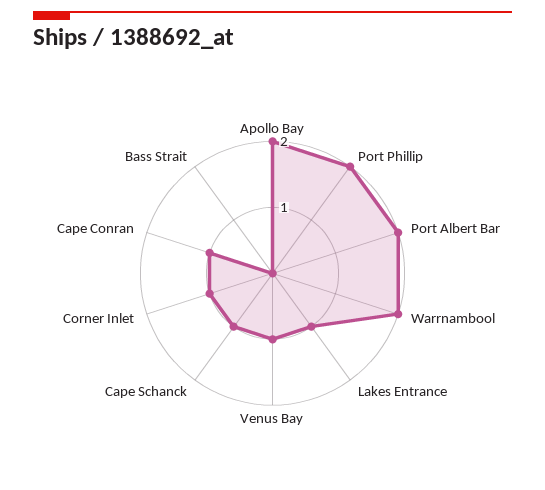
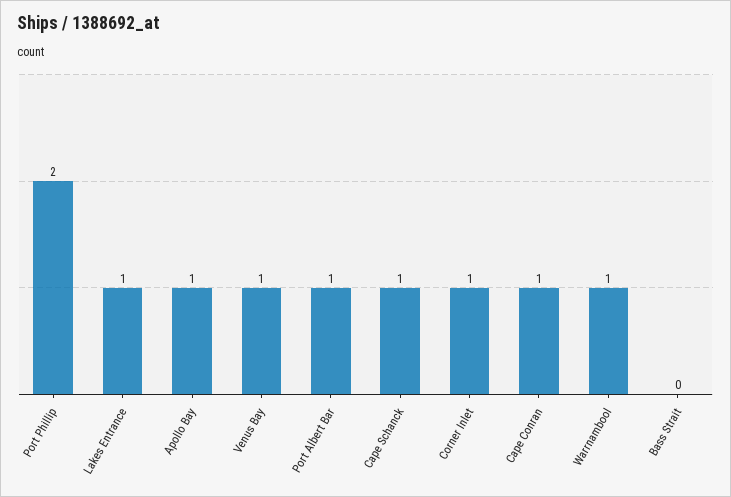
  {
-   "Apollo Bay": 2,
+   "Apollo Bay": 1,
    "Port Phillip": 2,
-   "Port Albert Bar": 2,
+   "Port Albert Bar": 1,
-   "Warrnambool": 2,
+   "Warrnambool": 1,
    "Lakes Entrance": 1,
    "Venus Bay": 1,
    "Cape Schanck": 1,
    "Corner Inlet": 1,
    "Cape Conran": 1,
    "Bass Strait": 0
  }

